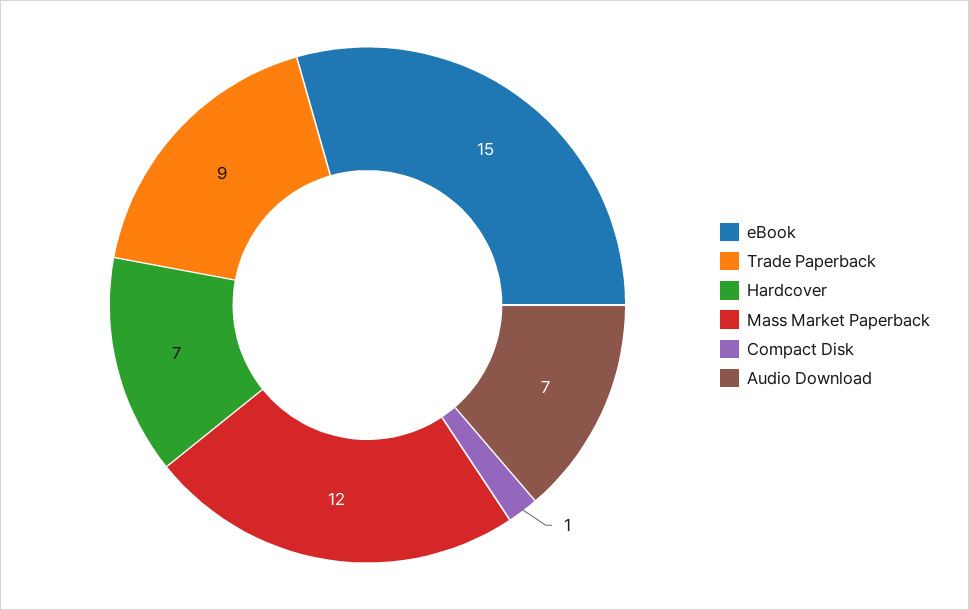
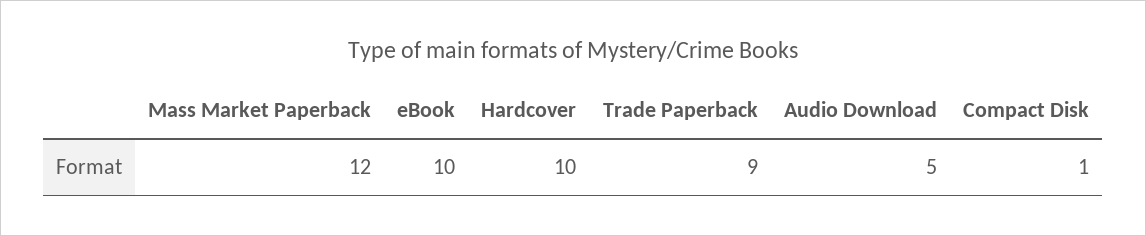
  {
-   "eBook": 15,
+   "eBook": 10,
    "Trade Paperback": 9,
-   "Hardcover": 7,
+   "Hardcover": 10,
    "Mass Market Paperback": 12,
    "Compact Disk": 1,
-   "Audio Download": 7
+   "Audio Download": 5
  }

